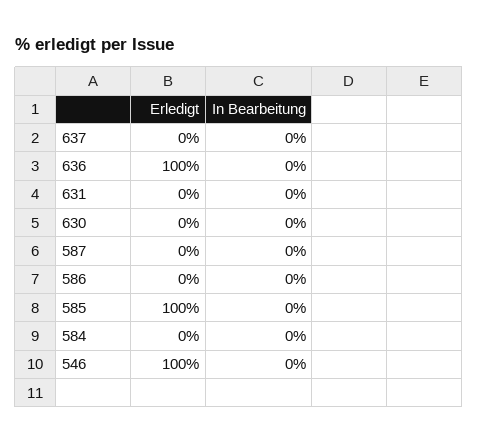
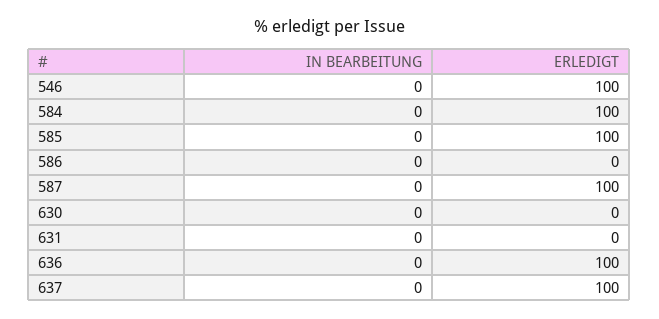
  {
    "Erledigt": {
-     "637": 0,
+     "637": 100,
      "636": 100,
      "631": 0,
      "630": 0,
-     "587": 0,
+     "587": 100,
      "586": 0,
      "585": 100,
-     "584": 0,
+     "584": 100,
      "546": 100
    },
    "In Bearbeitung": {
      "637": 0,
      "636": 0,
      "631": 0,
      "630": 0,
      "587": 0,
      "586": 0,
      "585": 0,
      "584": 0,
      "546": 0
    }
  }

